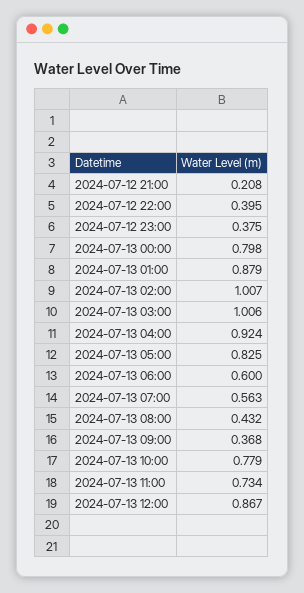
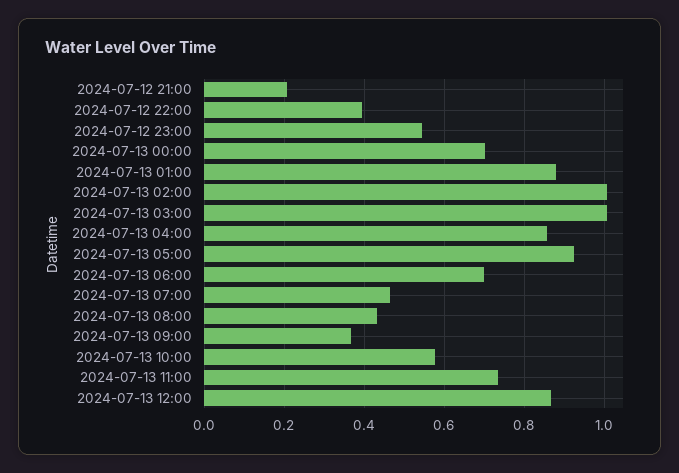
  {
    "2024-07-12 21:00": 0.208,
    "2024-07-12 22:00": 0.395,
-   "2024-07-12 23:00": 0.375,
+   "2024-07-12 23:00": 0.54,
-   "2024-07-13 00:00": 0.798,
+   "2024-07-13 00:00": 0.7,
    "2024-07-13 01:00": 0.879,
    "2024-07-13 02:00": 1.007,
    "2024-07-13 03:00": 1.006,
-   "2024-07-13 04:00": 0.924,
+   "2024-07-13 04:00": 0.86,
-   "2024-07-13 05:00": 0.825,
+   "2024-07-13 05:00": 0.92,
-   "2024-07-13 06:00": 0.6,
+   "2024-07-13 06:00": 0.7,
-   "2024-07-13 07:00": 0.563,
+   "2024-07-13 07:00": 0.46,
    "2024-07-13 08:00": 0.432,
    "2024-07-13 09:00": 0.368,
-   "2024-07-13 10:00": 0.779,
+   "2024-07-13 10:00": 0.58,
    "2024-07-13 11:00": 0.734,
    "2024-07-13 12:00": 0.867
  }

